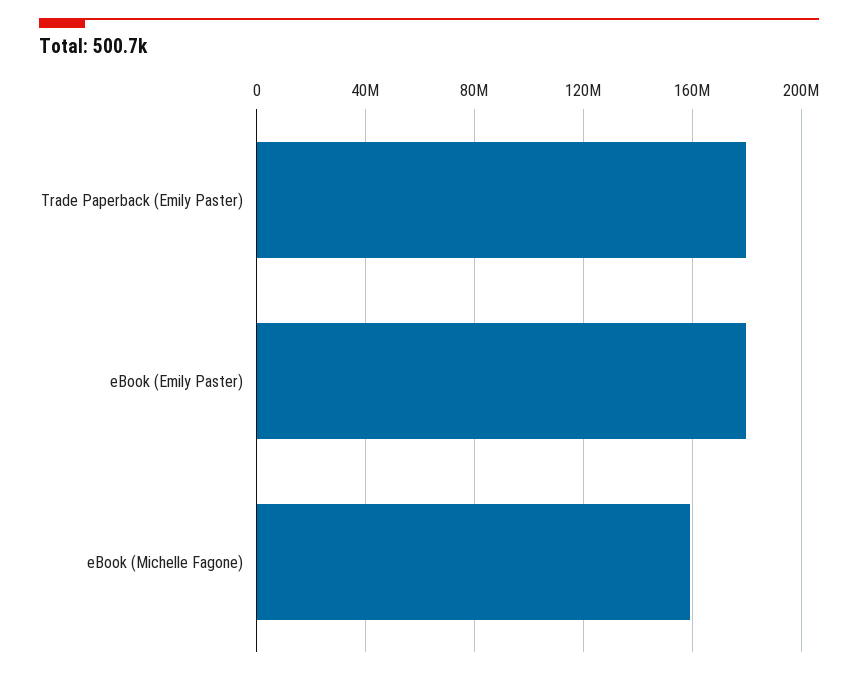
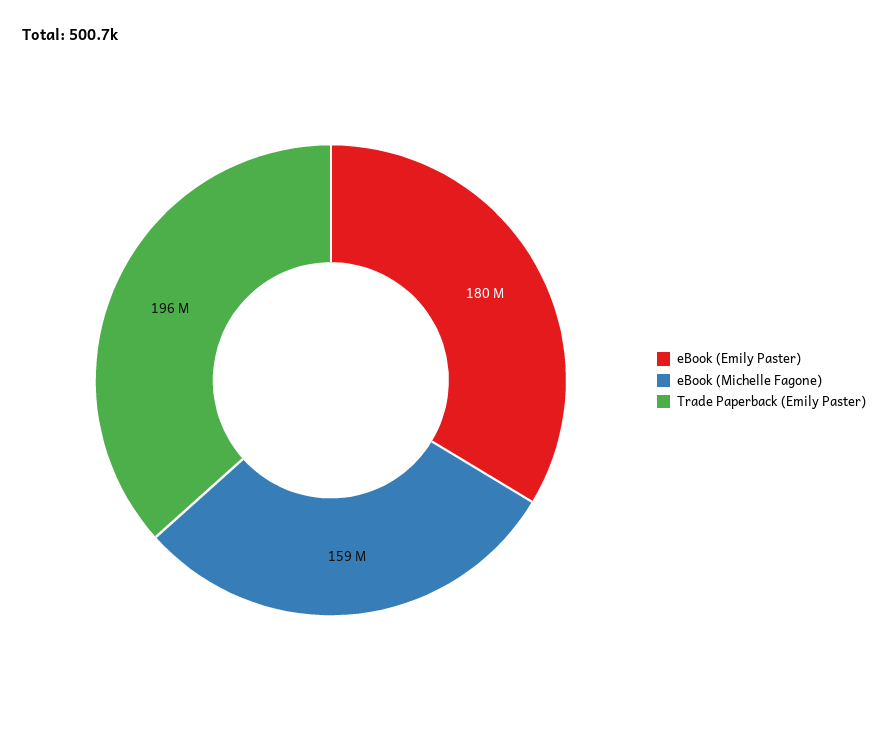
  {
-   "Trade Paperback (Emily Paster)": 180000000,
+   "Trade Paperback (Emily Paster)": 196000000,
    "eBook (Emily Paster)": 180000000,
    "eBook (Michelle Fagone)": 159000000
  }

